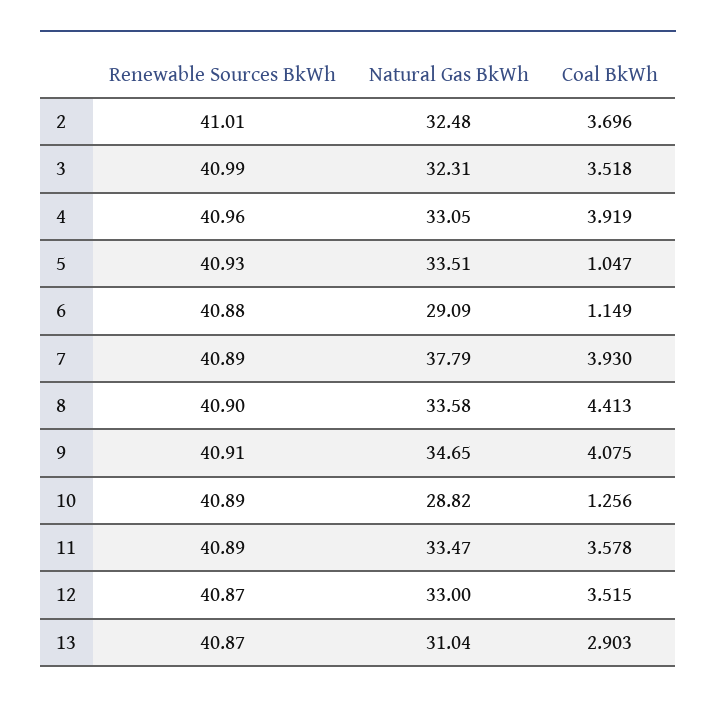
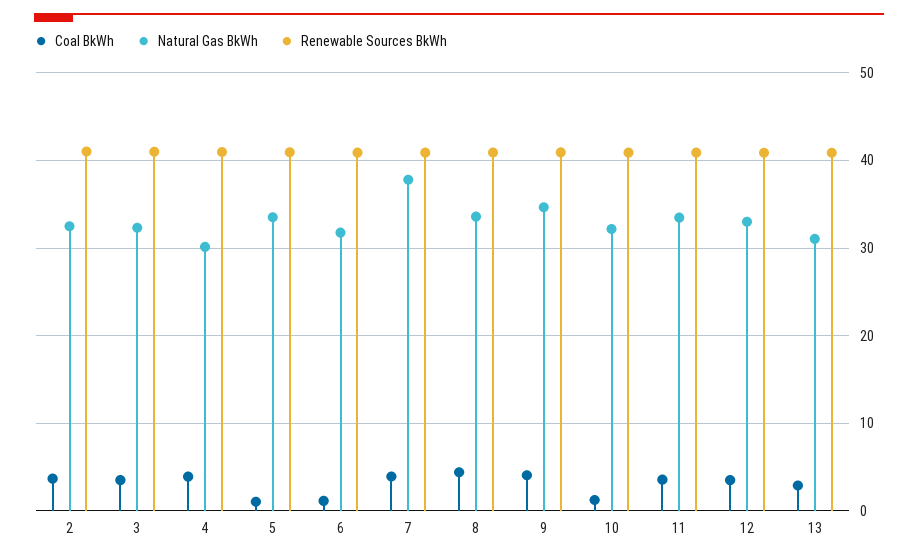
  {
    "Renewable Sources BkWh": {
      "2": 41.01,
      "3": 40.99,
      "4": 40.96,
      "5": 40.93,
      "6": 40.88,
      "7": 40.89,
      "8": 40.9,
      "9": 40.91,
      "10": 40.89,
      "11": 40.89,
      "12": 40.87,
      "13": 40.87
    },
    "Natural Gas BkWh": {
      "2": 32.48,
      "3": 32.31,
-     "4": 33.05,
+     "4": 30,
      "5": 33.51,
-     "6": 29.09,
+     "6": 32,
      "7": 37.79,
      "8": 33.58,
      "9": 34.65,
-     "10": 28.82,
+     "10": 32,
      "11": 33.47,
      "12": 33,
      "13": 31.04
    },
    "Coal BkWh": {
      "2": 3.696,
      "3": 3.518,
      "4": 3.919,
      "5": 1.047,
      "6": 1.149,
      "7": 3.93,
      "8": 4.413,
      "9": 4.075,
      "10": 1.256,
      "11": 3.578,
      "12": 3.515,
      "13": 2.903
    }
  }

